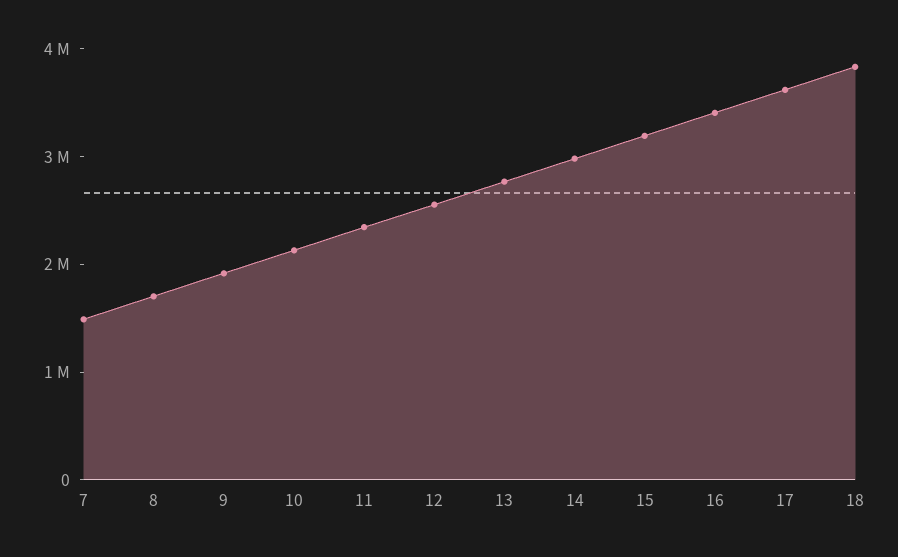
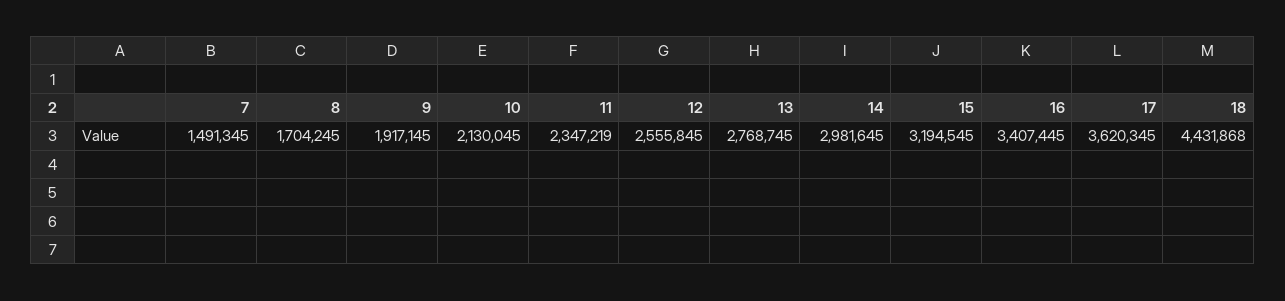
  {
    "7": 1491345,
    "8": 1704245,
    "9": 1917145,
    "10": 2130045,
    "11": 2347219,
    "12": 2555845,
    "13": 2768745,
    "14": 2981645,
    "15": 3194545,
    "16": 3407445,
    "17": 3620345,
-   "18": 3800000
+   "18": 4431868
  }

